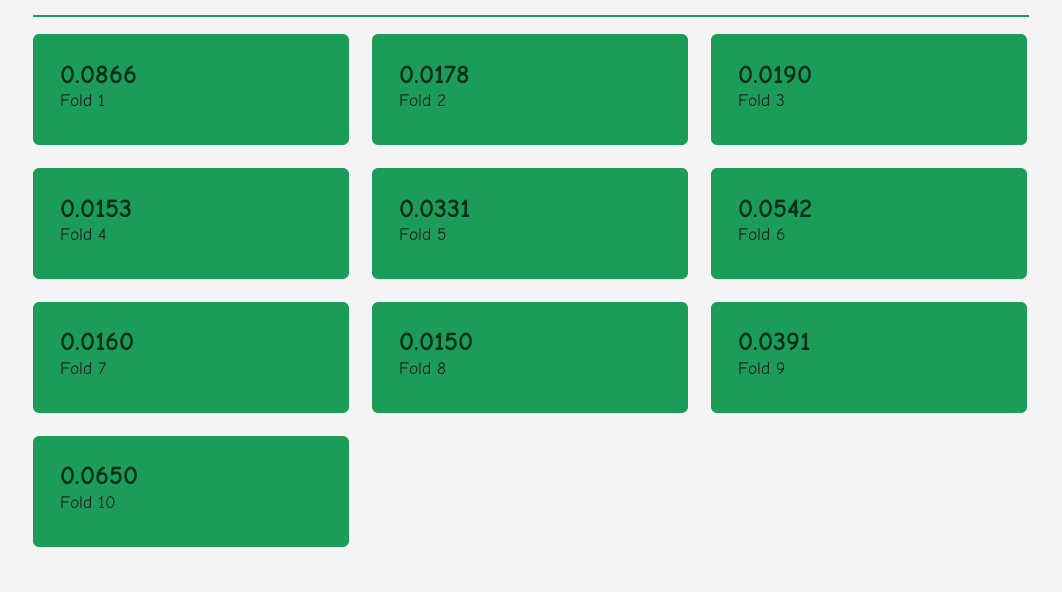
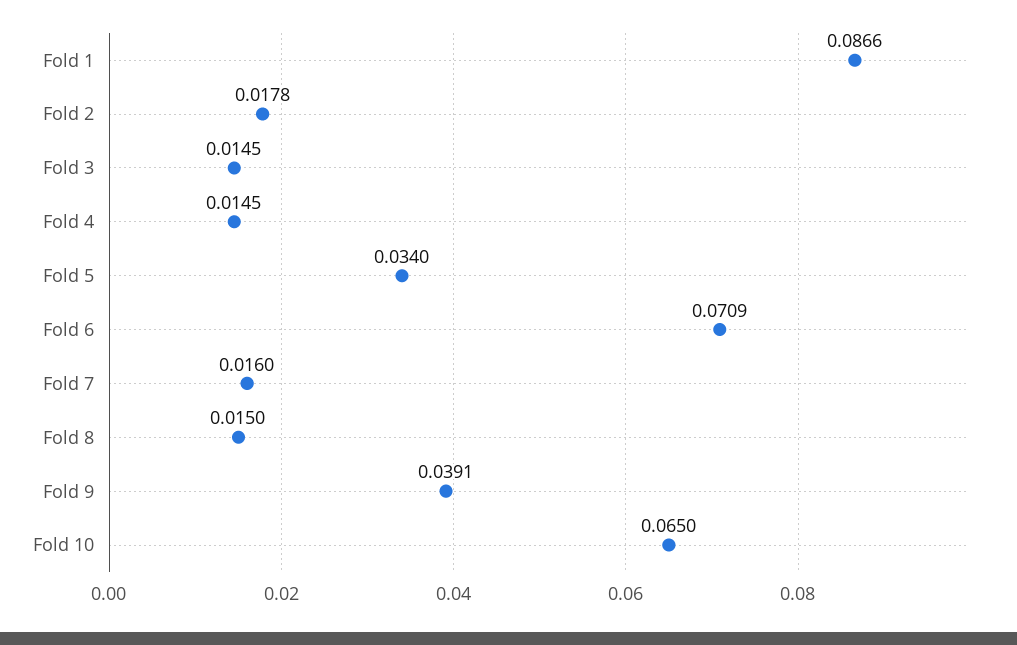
  {
    "Fold 1": 0.0866,
    "Fold 2": 0.0178,
-   "Fold 3": 0.019,
+   "Fold 3": 0.0145,
-   "Fold 4": 0.0153,
+   "Fold 4": 0.0145,
-   "Fold 5": 0.0331,
+   "Fold 5": 0.034,
-   "Fold 6": 0.0542,
+   "Fold 6": 0.0709,
    "Fold 7": 0.016,
    "Fold 8": 0.015,
    "Fold 9": 0.0391,
    "Fold 10": 0.065
  }

